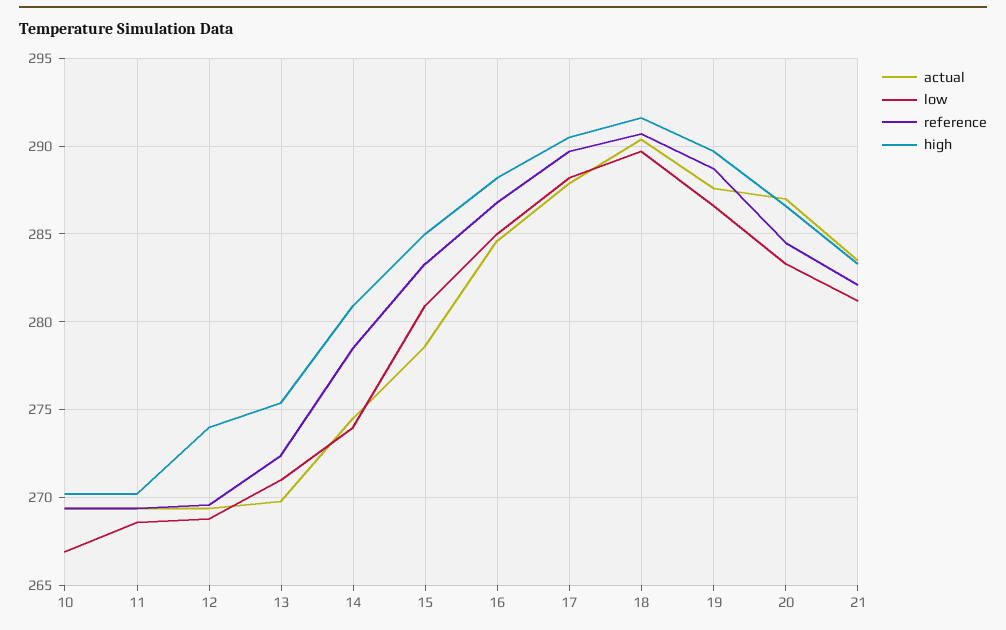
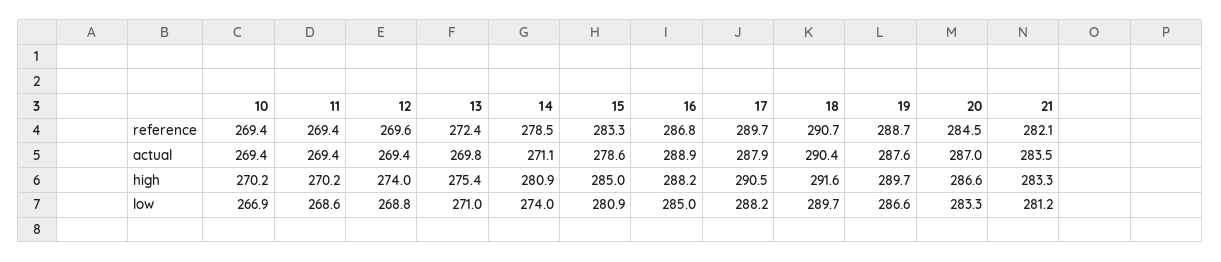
  {
    "actual": {
      "10": 269.4,
      "11": 269.4,
      "12": 269.4,
      "13": 269.8,
-     "14": 274.5,
+     "14": 271.1,
      "15": 278.6,
-     "16": 284.5,
+     "16": 288.9,
      "17": 287.9,
      "18": 290.4,
      "19": 287.6,
      "20": 287,
      "21": 283.5
    },
    "low": {
      "10": 266.9,
      "11": 268.6,
      "12": 268.8,
      "13": 271,
      "14": 274,
      "15": 280.9,
      "16": 285,
      "17": 288.2,
      "18": 289.7,
      "19": 286.6,
      "20": 283.3,
      "21": 281.2
    },
    "reference": {
      "10": 269.4,
      "11": 269.4,
      "12": 269.6,
      "13": 272.4,
      "14": 278.5,
      "15": 283.3,
      "16": 286.8,
      "17": 289.7,
      "18": 290.7,
      "19": 288.7,
      "20": 284.5,
      "21": 282.1
    },
    "high": {
      "10": 270.2,
      "11": 270.2,
      "12": 274,
      "13": 275.4,
      "14": 280.9,
      "15": 285,
      "16": 288.2,
      "17": 290.5,
      "18": 291.6,
      "19": 289.7,
      "20": 286.6,
      "21": 283.3
    }
  }

